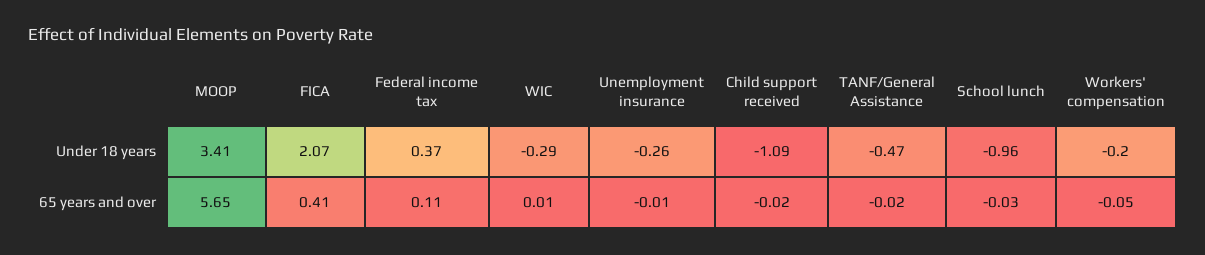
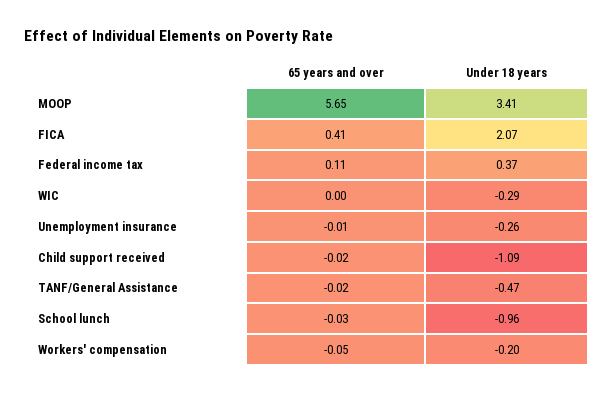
  {
    "MOOP": {
      "Under 18 years": 3.41,
      "65 years and over": 5.65
    },
    "FICA": {
      "Under 18 years": 2.07,
      "65 years and over": 0.41
    },
    "Federal income tax": {
      "Under 18 years": 0.37,
      "65 years and over": 0.11
    },
    "WIC": {
      "Under 18 years": -0.29,
-     "65 years and over": 0.01
+     "65 years and over": 0
    },
    "Unemployment insurance": {
      "Under 18 years": -0.26,
      "65 years and over": -0.01
    },
    "Child support received": {
      "Under 18 years": -1.09,
      "65 years and over": -0.02
    },
    "TANF/General Assistance": {
      "Under 18 years": -0.47,
      "65 years and over": -0.02
    },
    "School lunch": {
      "Under 18 years": -0.96,
      "65 years and over": -0.03
    },
    "Workers' compensation": {
      "Under 18 years": -0.2,
      "65 years and over": -0.05
    }
  }

